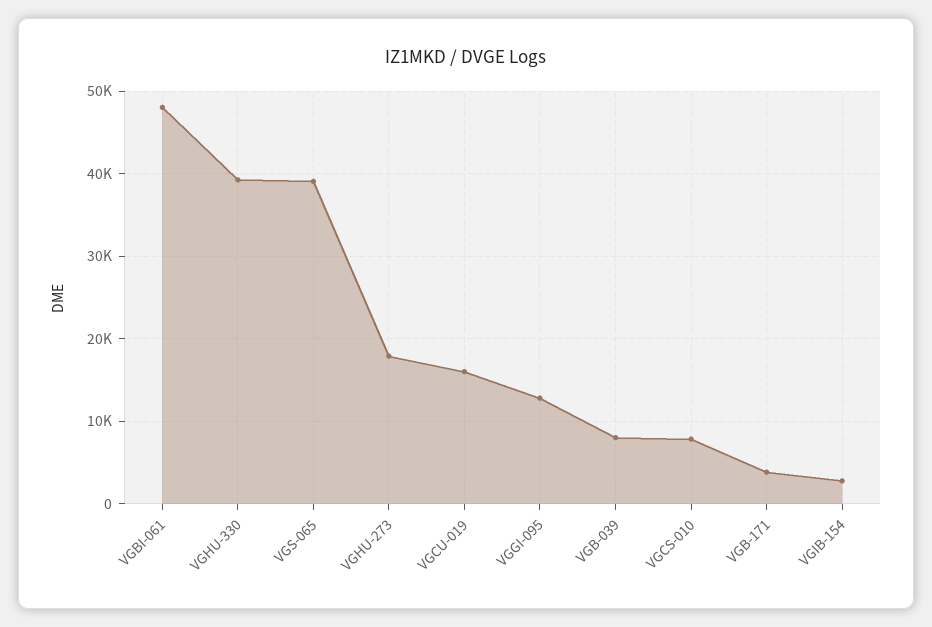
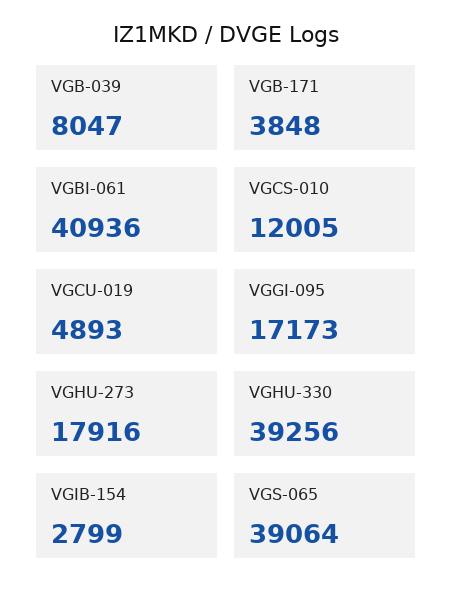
  {
-   "VGBI-061": 48000,
+   "VGBI-061": 40936,
    "VGHU-330": 39256,
    "VGS-065": 39064,
    "VGHU-273": 17916,
-   "VGCU-019": 16000,
+   "VGCU-019": 4893,
-   "VGGI-095": 13000,
+   "VGGI-095": 17173,
    "VGB-039": 8047,
-   "VGCS-010": 8000,
+   "VGCS-010": 12005,
    "VGB-171": 3848,
    "VGIB-154": 2799
  }

